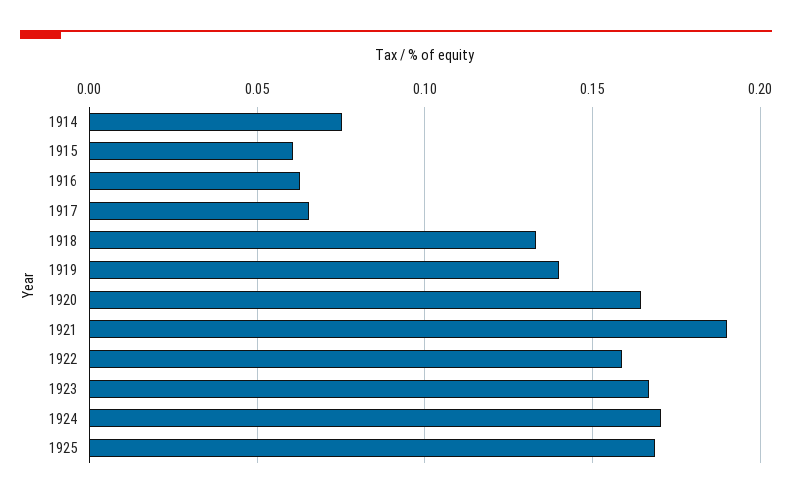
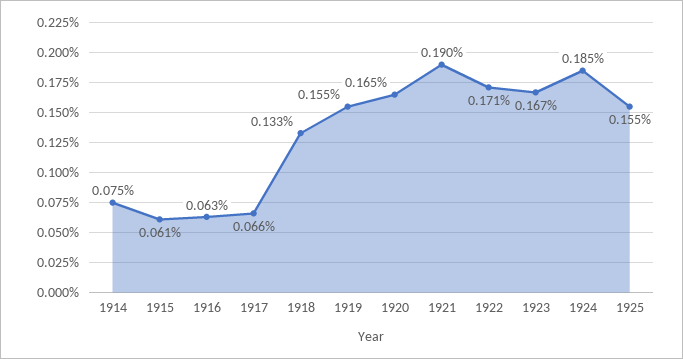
  {
    "1914": 0.075,
    "1915": 0.061,
    "1916": 0.063,
    "1917": 0.066,
    "1918": 0.133,
-   "1919": 0.14,
+   "1919": 0.155,
    "1920": 0.165,
    "1921": 0.19,
-   "1922": 0.16,
+   "1922": 0.171,
    "1923": 0.167,
-   "1924": 0.17,
+   "1924": 0.185,
-   "1925": 0.17
+   "1925": 0.155
  }

